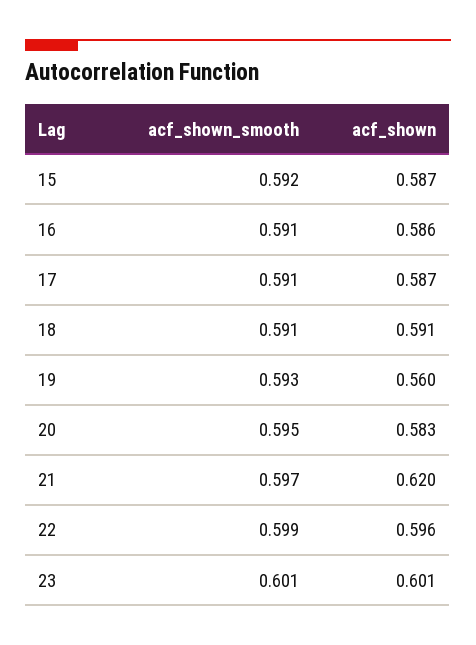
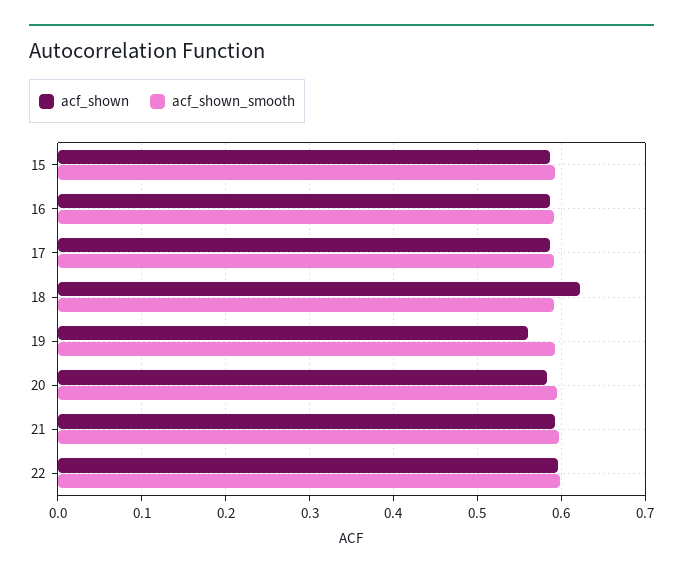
  {
    "acf_shown_smooth": {
      "15": 0.592,
      "16": 0.591,
      "17": 0.591,
      "18": 0.591,
      "19": 0.593,
      "20": 0.595,
      "21": 0.597,
-     "22": 0.599,
+     "22": 0.599
-     "23": 0.601
    },
    "acf_shown": {
      "15": 0.587,
      "16": 0.586,
      "17": 0.587,
-     "18": 0.591,
+     "18": 0.62,
      "19": 0.56,
      "20": 0.583,
-     "21": 0.62,
+     "21": 0.59,
-     "22": 0.596,
+     "22": 0.596
-     "23": 0.601
    }
  }

